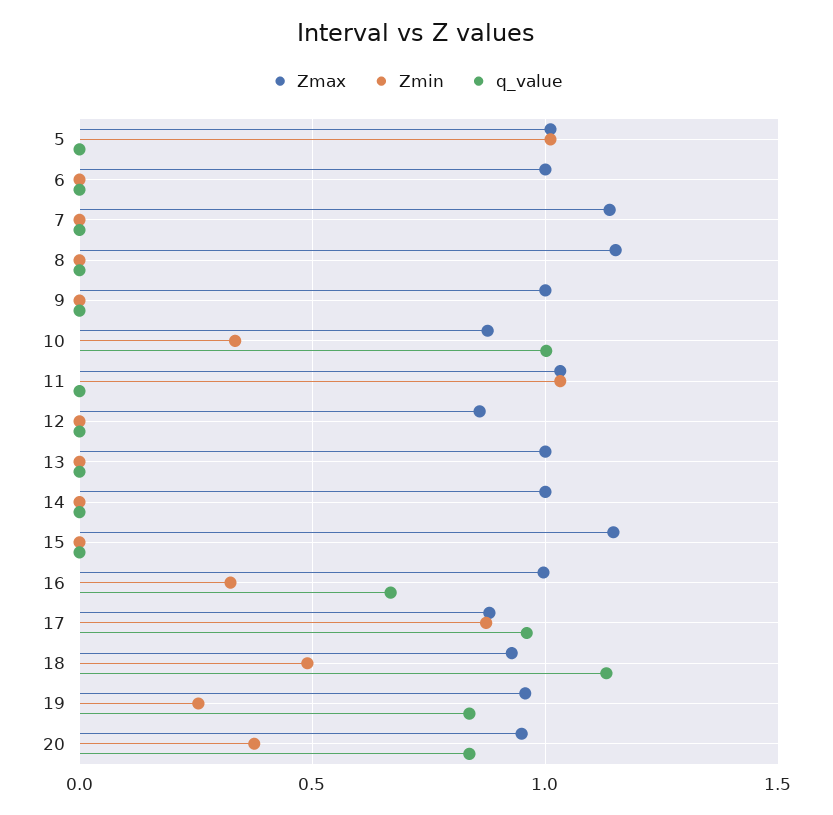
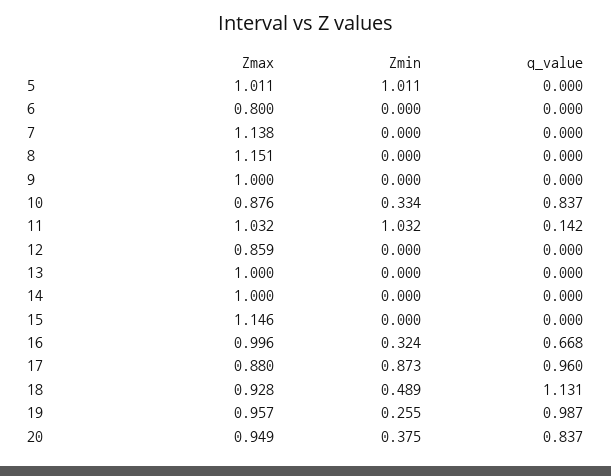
  {
    "Zmax": {
      "5": 1.011,
-     "6": 1,
+     "6": 0.8,
      "7": 1.138,
      "8": 1.151,
      "9": 1,
      "10": 0.876,
      "11": 1.032,
      "12": 0.859,
      "13": 1,
      "14": 1,
      "15": 1.146,
      "16": 0.996,
      "17": 0.88,
      "18": 0.928,
      "19": 0.957,
      "20": 0.949
    },
    "Zmin": {
      "5": 1.011,
      "6": 0,
      "7": 0,
      "8": 0,
      "9": 0,
      "10": 0.334,
      "11": 1.032,
      "12": 0,
      "13": 0,
      "14": 0,
      "15": 0,
      "16": 0.324,
      "17": 0.873,
      "18": 0.489,
      "19": 0.255,
      "20": 0.375
    },
    "q_value": {
      "5": 0,
      "6": 0,
      "7": 0,
      "8": 0,
      "9": 0,
-     "10": 1,
+     "10": 0.837,
-     "11": 0,
+     "11": 0.142,
      "12": 0,
      "13": 0,
      "14": 0,
      "15": 0,
      "16": 0.668,
      "17": 0.96,
      "18": 1.131,
-     "19": 0.85,
+     "19": 0.987,
      "20": 0.837
    }
  }

